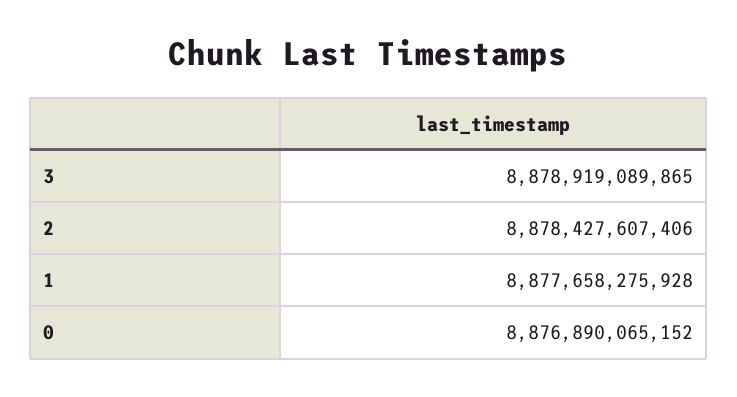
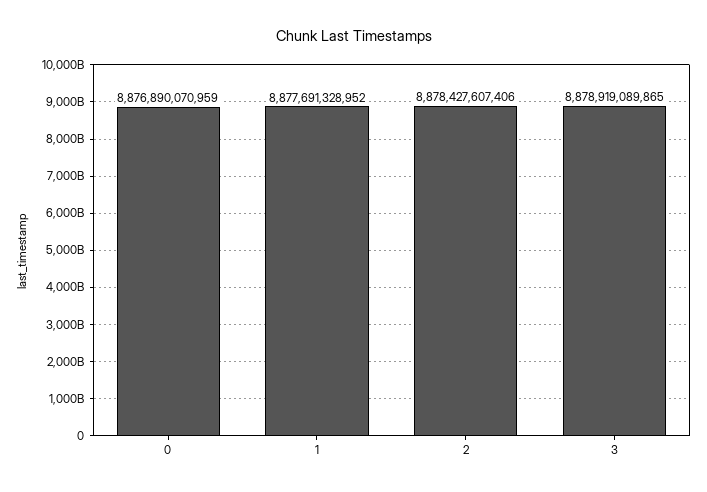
  {
    "3": 8878919089865,
    "2": 8878427607406,
-   "1": 8877658275928,
+   "1": 8877691328952,
-   "0": 8876890065152
+   "0": 8876890070959
  }

